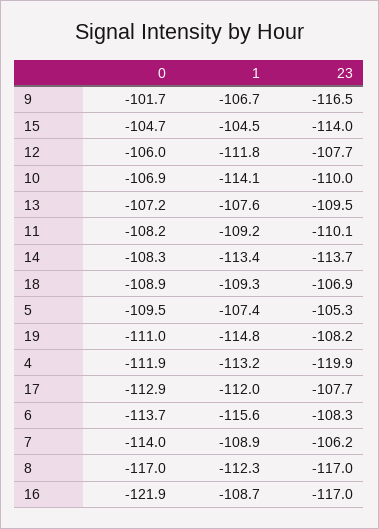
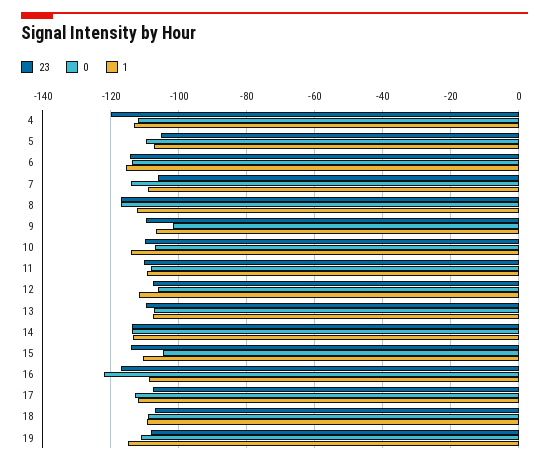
  {
    "0": {
      "9": -101.7,
      "15": -104.7,
      "12": -106,
      "10": -106.9,
      "13": -107.2,
      "11": -108.2,
-     "14": -108.3,
+     "14": -114,
      "18": -108.9,
      "5": -109.5,
      "19": -111,
      "4": -111.9,
      "17": -112.9,
      "6": -113.7,
      "7": -114,
      "8": -117,
      "16": -121.9
    },
    "1": {
      "9": -106.7,
-     "15": -104.5,
+     "15": -110,
      "12": -111.8,
      "10": -114.1,
      "13": -107.6,
      "11": -109.2,
      "14": -113.4,
      "18": -109.3,
      "5": -107.4,
      "19": -114.8,
      "4": -113.2,
      "17": -112,
      "6": -115.6,
      "7": -108.9,
      "8": -112.3,
      "16": -108.7
    },
    "23": {
-     "9": -116.5,
+     "9": -110,
      "15": -114,
      "12": -107.7,
      "10": -110,
      "13": -109.5,
      "11": -110.1,
      "14": -113.7,
      "18": -106.9,
      "5": -105.3,
      "19": -108.2,
      "4": -119.9,
      "17": -107.7,
-     "6": -108.3,
+     "6": -114,
      "7": -106.2,
      "8": -117,
      "16": -117
    }
  }

